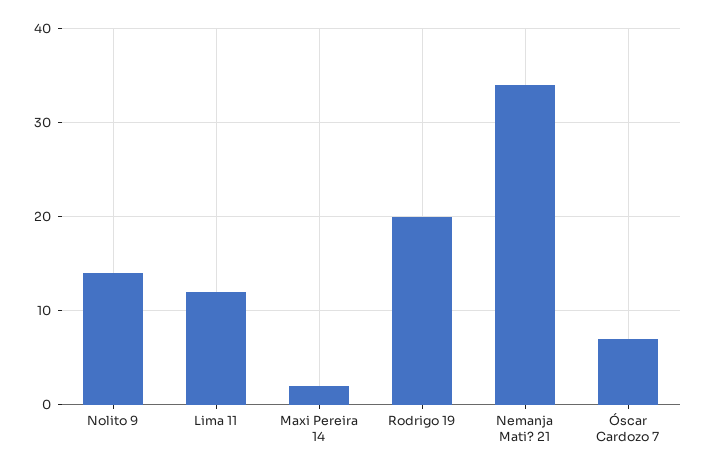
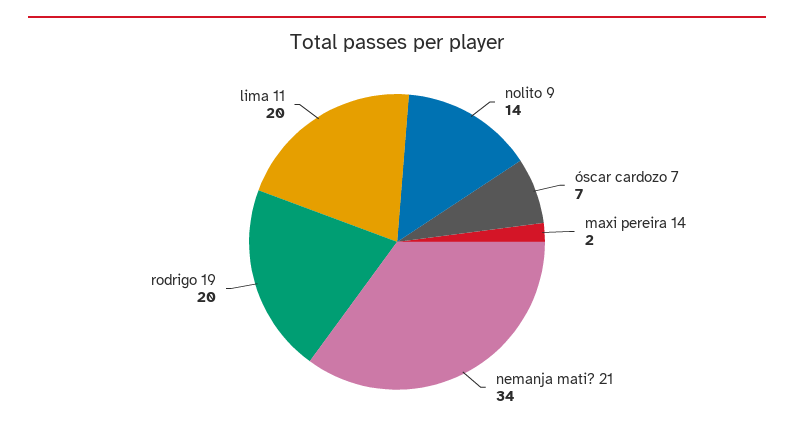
  {
    "Nolito 9": 14,
-   "Lima 11": 12,
+   "Lima 11": 20,
    "Maxi Pereira 14": 2,
    "Rodrigo 19": 20,
    "Nemanja Mati? 21": 34,
    "Óscar Cardozo 7": 7
  }

